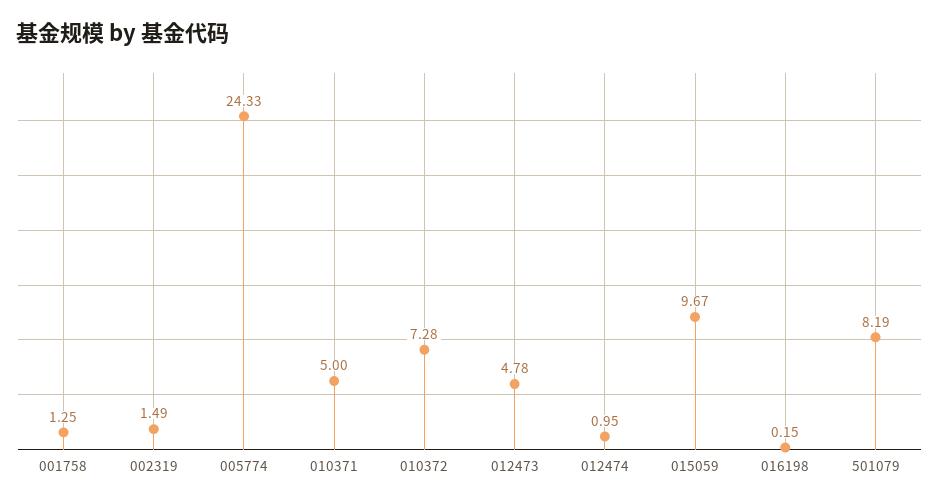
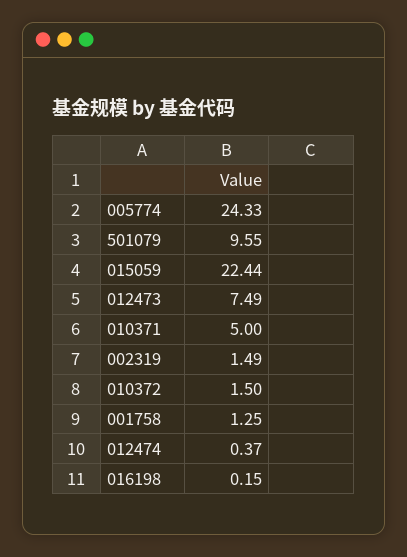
  {
    "001758": 1.25,
    "002319": 1.49,
    "005774": 24.33,
    "010371": 5,
-   "010372": 7.28,
+   "010372": 1.5,
-   "012473": 4.78,
+   "012473": 7.49,
-   "012474": 0.95,
+   "012474": 0.37,
-   "015059": 9.67,
+   "015059": 22.44,
    "016198": 0.15,
-   "501079": 8.19
+   "501079": 9.55
  }

